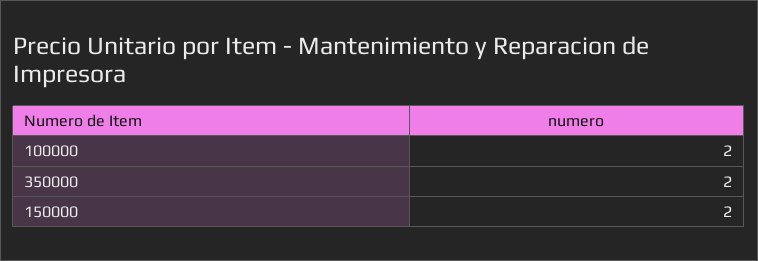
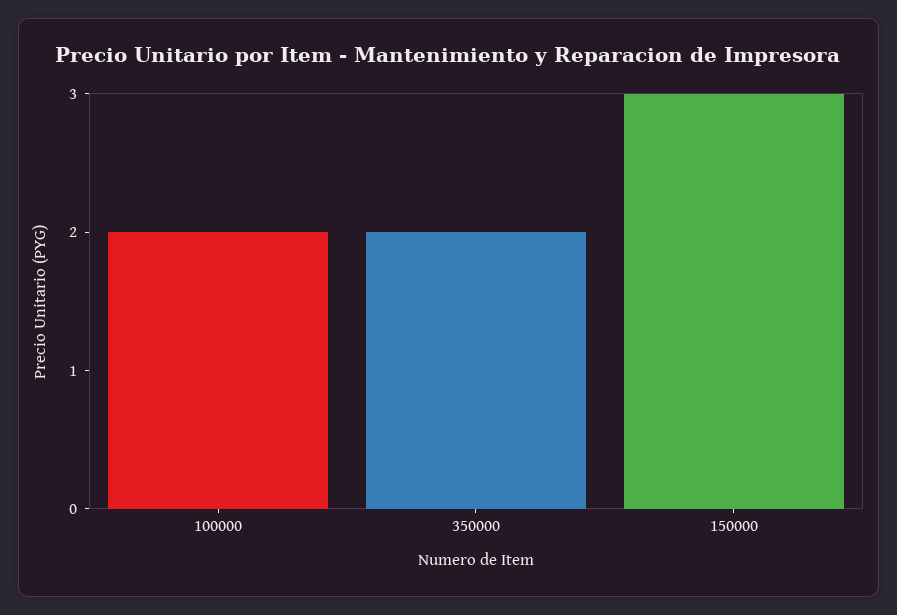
  {
    "100000": 2,
    "350000": 2,
-   "150000": 2
+   "150000": 3
  }

